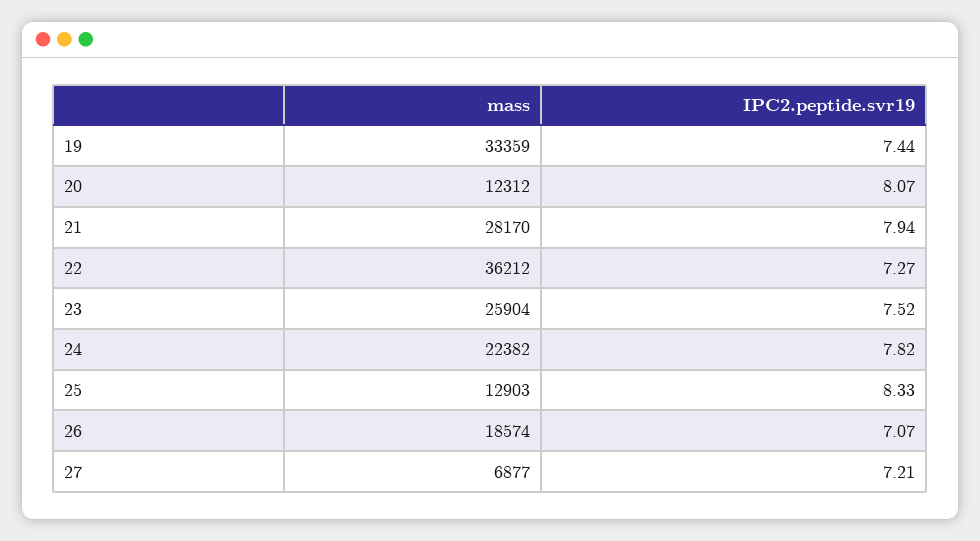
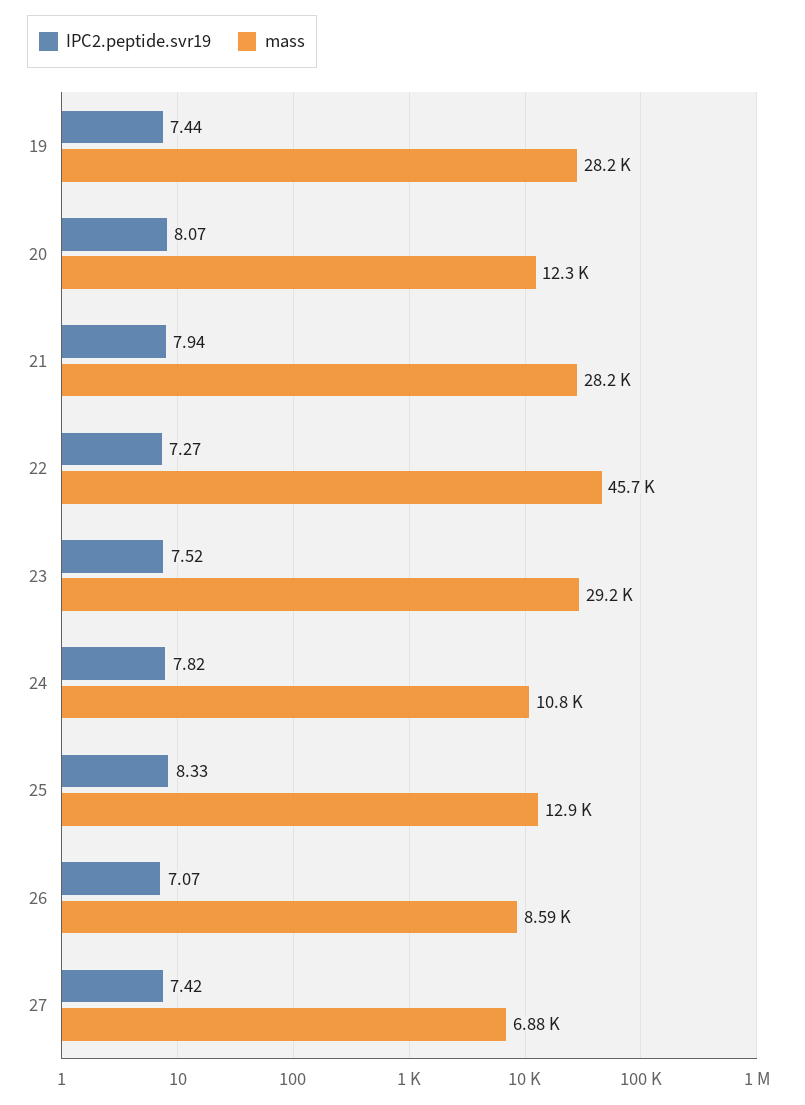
  {
    "mass": {
-     "19": 33359,
+     "19": 28200,
      "20": 12312,
      "21": 28170,
-     "22": 36212,
+     "22": 45700,
-     "23": 25904,
+     "23": 29200,
-     "24": 22382,
+     "24": 10800,
      "25": 12903,
-     "26": 18574,
+     "26": 8590,
      "27": 6877
    },
    "IPC2.peptide.svr19": {
      "19": 7.44,
      "20": 8.07,
      "21": 7.94,
      "22": 7.27,
      "23": 7.52,
      "24": 7.82,
      "25": 8.33,
      "26": 7.07,
-     "27": 7.21
+     "27": 7.42
    }
  }

